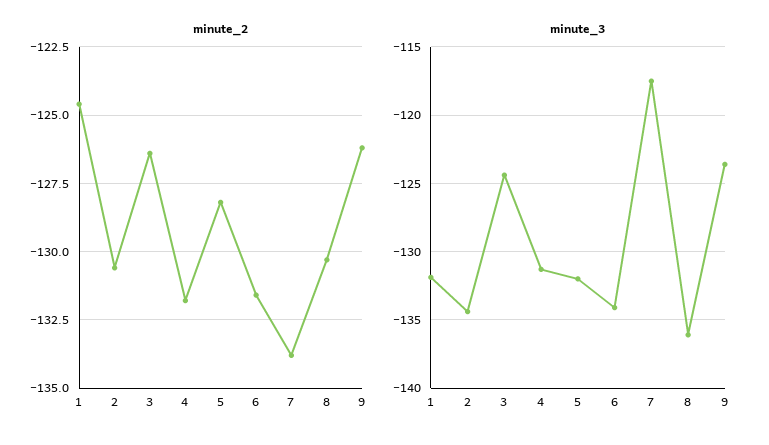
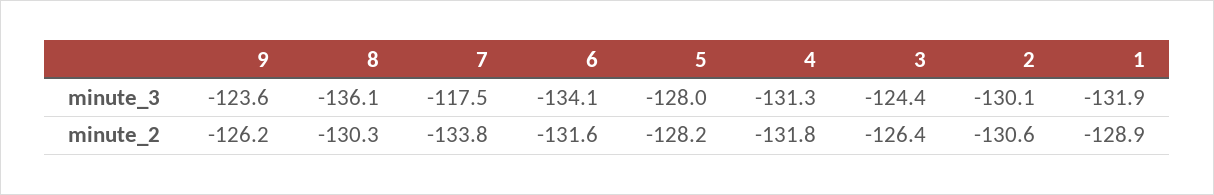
  {
    "minute_2": {
-     "1": -124.5,
+     "1": -128.9,
      "2": -130.6,
      "3": -126.4,
      "4": -131.8,
      "5": -128.2,
      "6": -131.6,
      "7": -133.8,
      "8": -130.3,
      "9": -126.2
    },
    "minute_3": {
      "1": -131.9,
-     "2": -134.5,
+     "2": -130.1,
      "3": -124.4,
      "4": -131.3,
-     "5": -132,
+     "5": -128,
      "6": -134.1,
      "7": -117.5,
      "8": -136.1,
      "9": -123.6
    }
  }

